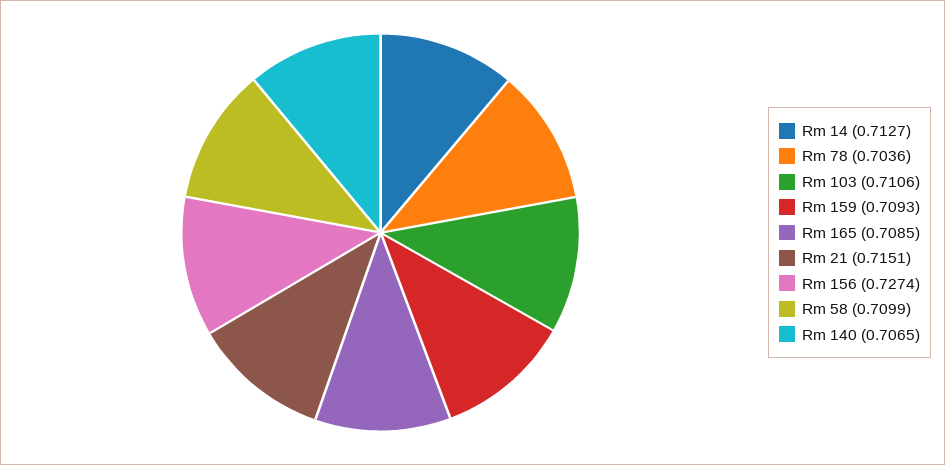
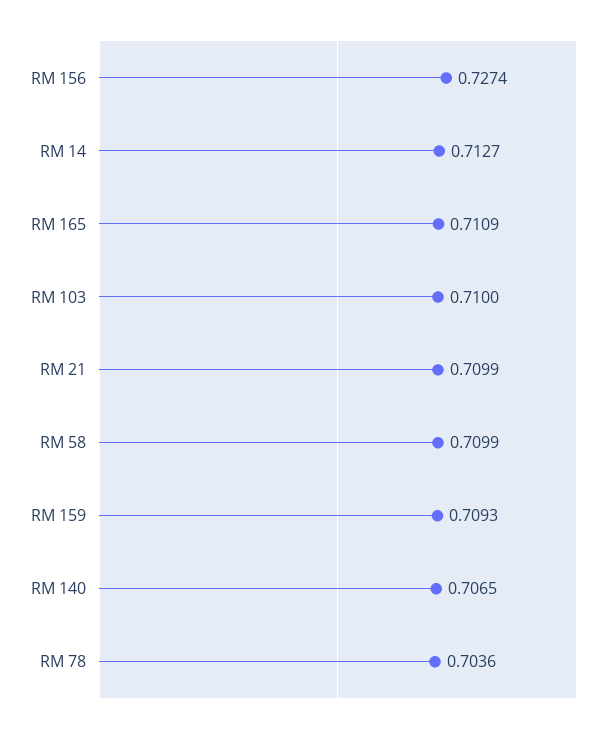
  {
    "Rm 14": 0.7127,
    "Rm 78": 0.7036,
-   "Rm 103": 0.7106,
+   "Rm 103": 0.71,
    "Rm 159": 0.7093,
-   "Rm 165": 0.7085,
+   "Rm 165": 0.7109,
-   "Rm 21": 0.7151,
+   "Rm 21": 0.7099,
    "Rm 156": 0.7274,
    "Rm 58": 0.7099,
    "Rm 140": 0.7065
  }

